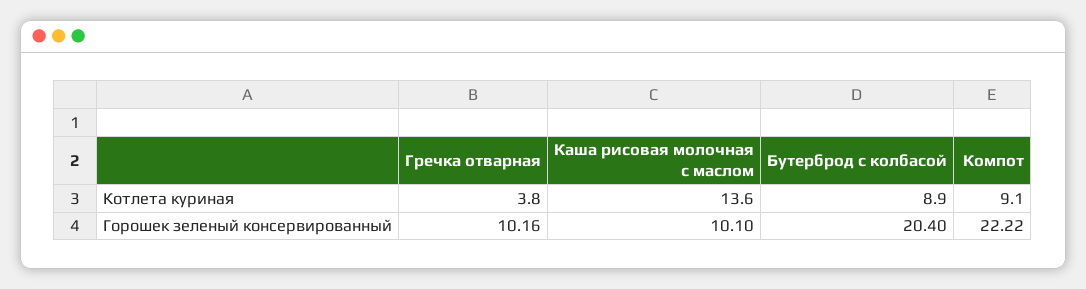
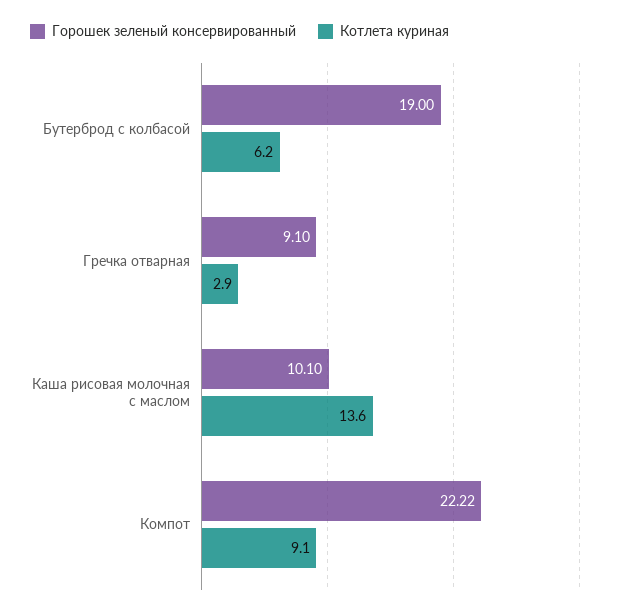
  {
    "Котлета куриная": {
-     "Гречка отварная": 3.8,
+     "Гречка отварная": 2.9,
      "Каша рисовая молочная с маслом": 13.6,
-     "Бутерброд с колбасой": 8.9,
+     "Бутерброд с колбасой": 6.2,
      "Компот": 9.1
    },
    "Горошек зеленый консервированный": {
-     "Гречка отварная": 10.16,
+     "Гречка отварная": 9.1,
      "Каша рисовая молочная с маслом": 10.1,
-     "Бутерброд с колбасой": 20.4,
+     "Бутерброд с колбасой": 19,
      "Компот": 22.22
    }
  }

